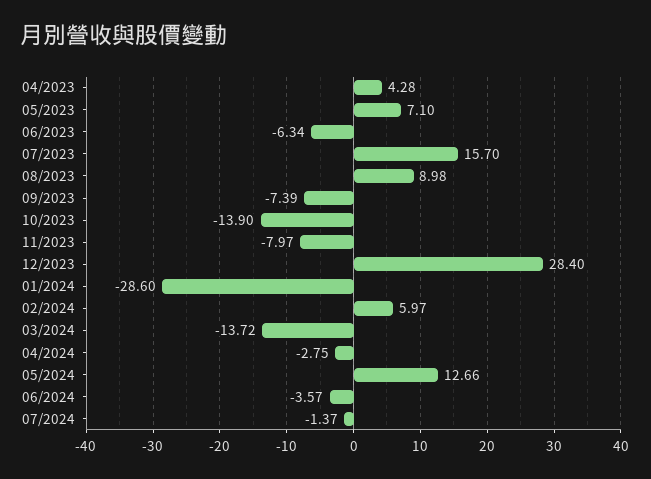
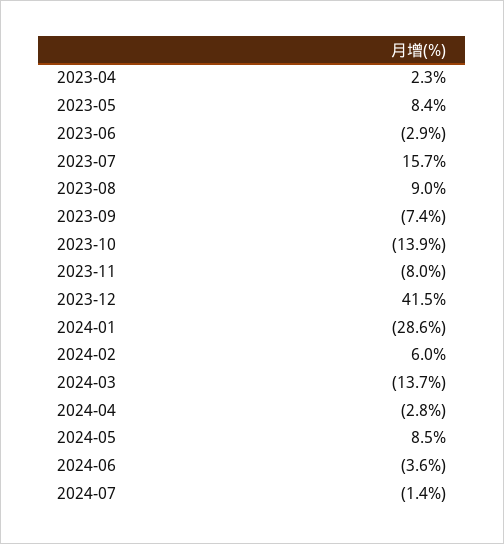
  {
-   "04/2023": 4.28,
+   "04/2023": 2.3,
-   "05/2023": 7.1,
+   "05/2023": 8.4,
-   "06/2023": -6.34,
+   "06/2023": -2.9,
    "07/2023": 15.7,
    "08/2023": 8.98,
    "09/2023": -7.39,
    "10/2023": -13.9,
    "11/2023": -7.97,
-   "12/2023": 28.4,
+   "12/2023": 41.5,
    "01/2024": -28.6,
    "02/2024": 5.97,
    "03/2024": -13.72,
    "04/2024": -2.75,
-   "05/2024": 12.66,
+   "05/2024": 8.5,
    "06/2024": -3.57,
    "07/2024": -1.37
  }

